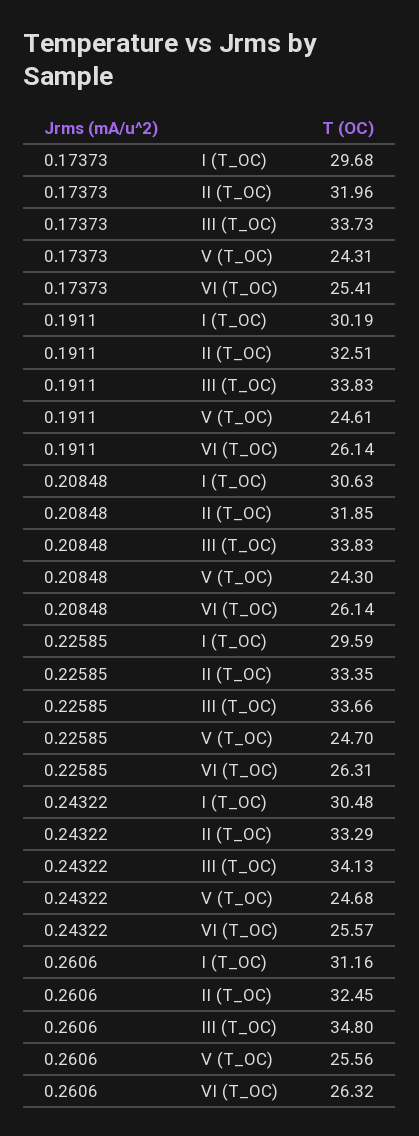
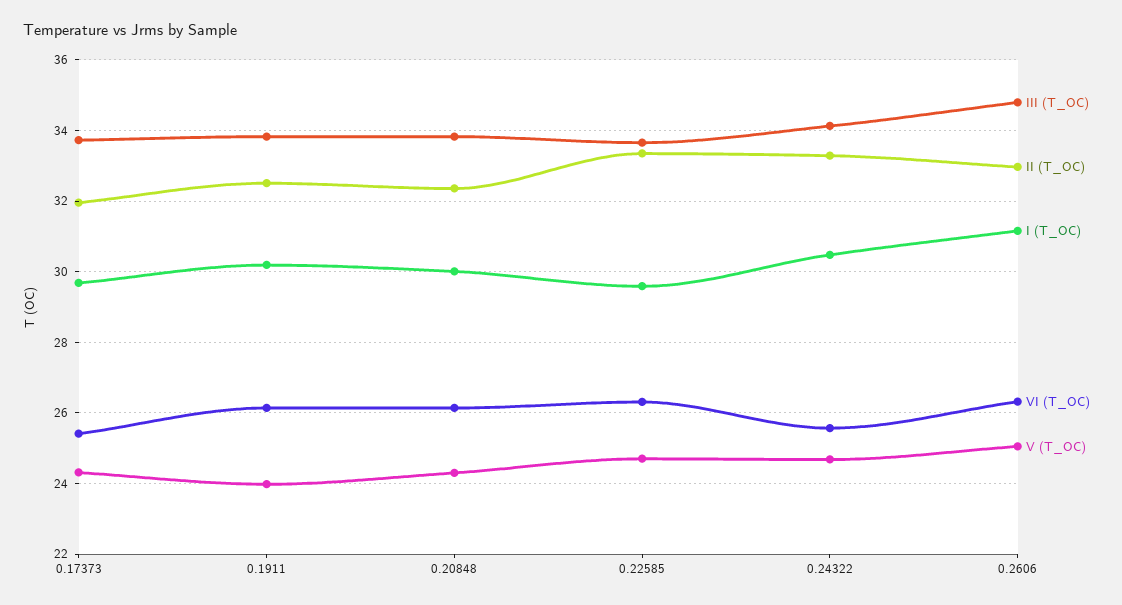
  {
    "I (T_OC)": {
      "0.17373": 29.68,
      "0.1911": 30.19,
-     "0.20848": 30.63,
+     "0.20848": 30,
      "0.22585": 29.59,
      "0.24322": 30.48,
      "0.2606": 31.16
    },
    "II (T_OC)": {
      "0.17373": 31.96,
      "0.1911": 32.51,
-     "0.20848": 31.85,
+     "0.20848": 32.4,
      "0.22585": 33.35,
      "0.24322": 33.29,
-     "0.2606": 32.45
+     "0.2606": 33
    },
    "III (T_OC)": {
      "0.17373": 33.73,
      "0.1911": 33.83,
      "0.20848": 33.83,
      "0.22585": 33.66,
      "0.24322": 34.13,
      "0.2606": 34.8
    },
    "V (T_OC)": {
      "0.17373": 24.31,
-     "0.1911": 24.61,
+     "0.1911": 24,
      "0.20848": 24.3,
      "0.22585": 24.7,
      "0.24322": 24.68,
-     "0.2606": 25.56
+     "0.2606": 25
    },
    "VI (T_OC)": {
      "0.17373": 25.41,
      "0.1911": 26.14,
      "0.20848": 26.14,
      "0.22585": 26.31,
      "0.24322": 25.57,
      "0.2606": 26.32
    }
  }

